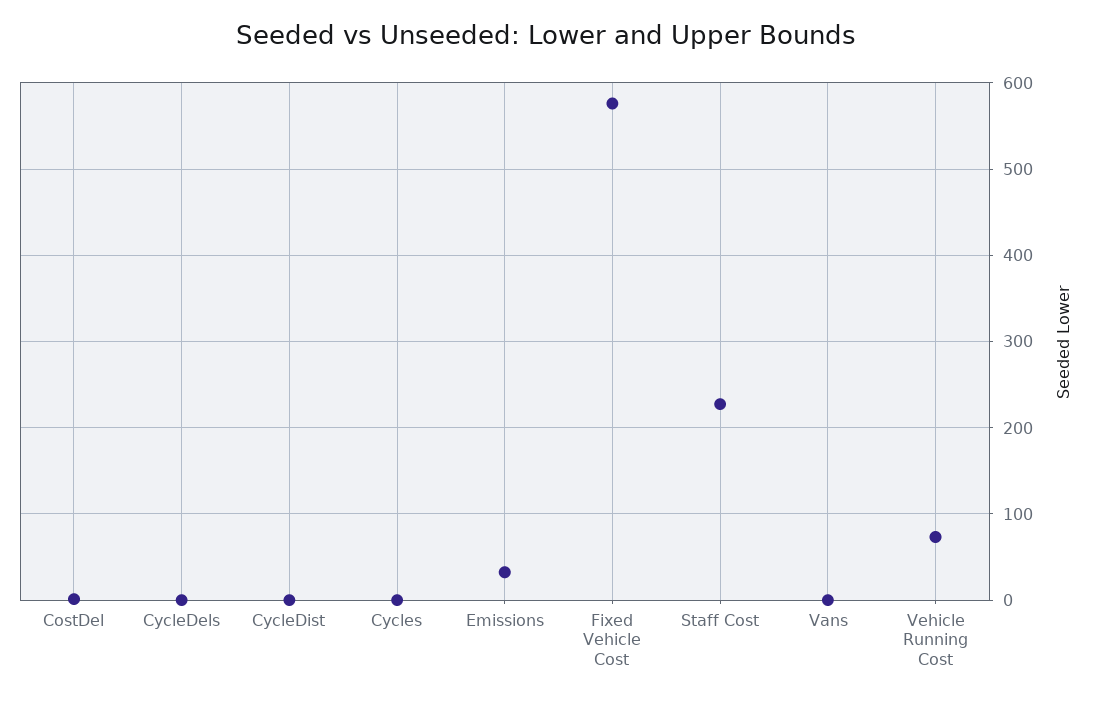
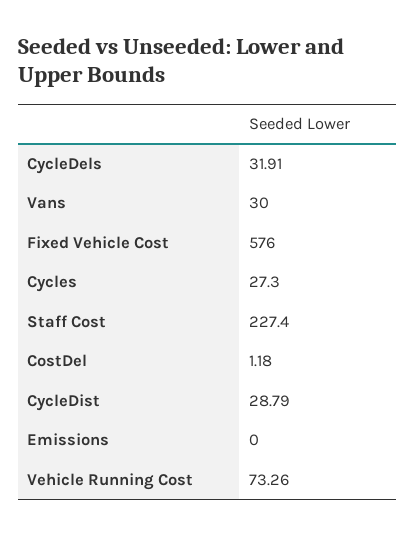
  {
    "CostDel": 1.18,
-   "CycleDels": 0,
+   "CycleDels": 31.91,
-   "CycleDist": 0,
+   "CycleDist": 28.79,
-   "Cycles": 0,
+   "Cycles": 27.3,
-   "Emissions": 30,
+   "Emissions": 0,
    "Fixed Vehicle Cost": 576,
    "Staff Cost": 227.4,
-   "Vans": 0,
+   "Vans": 30,
    "Vehicle Running Cost": 73.26
  }

